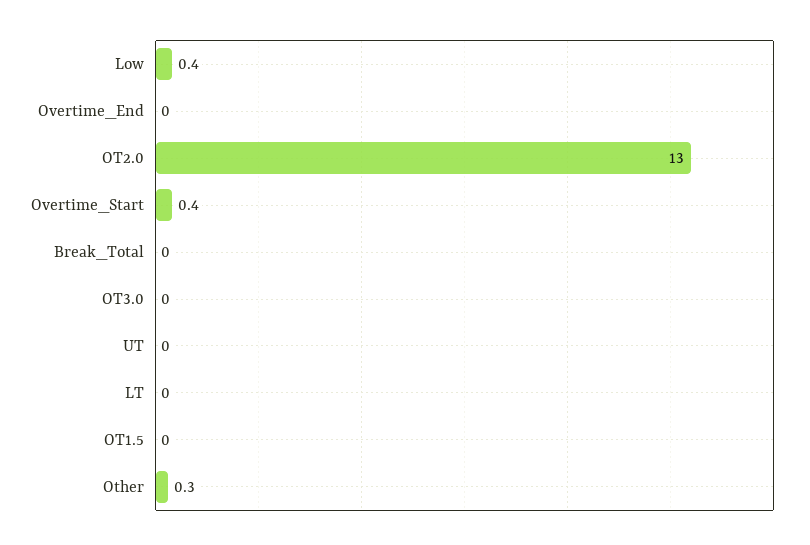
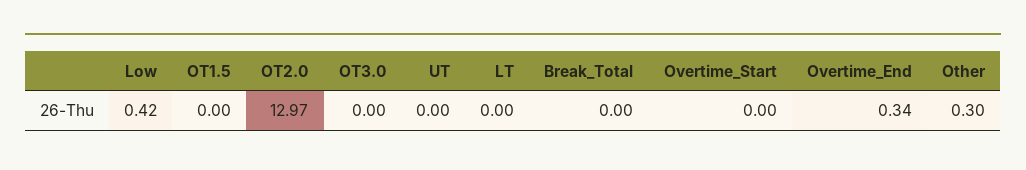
  {
    "Low": 0.42,
-   "Overtime_End": 0,
+   "Overtime_End": 0.34,
    "OT2.0": 12.97,
-   "Overtime_Start": 0.4,
+   "Overtime_Start": 0,
    "Break_Total": 0,
    "OT3.0": 0,
    "UT": 0,
    "LT": 0,
    "OT1.5": 0,
    "Other": 0.3
  }

